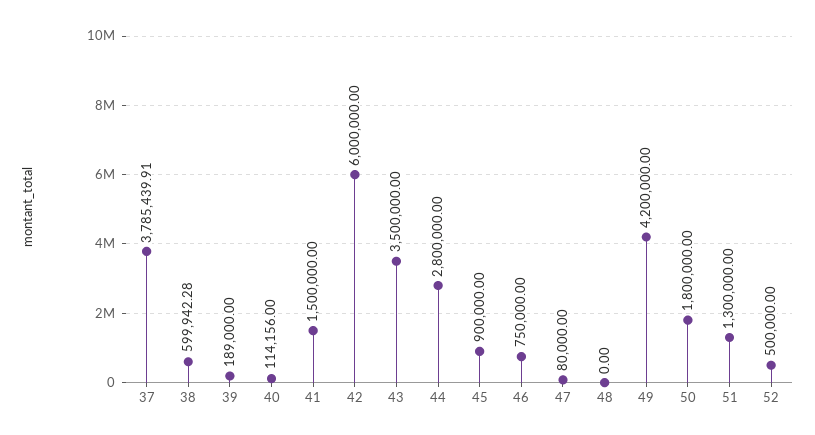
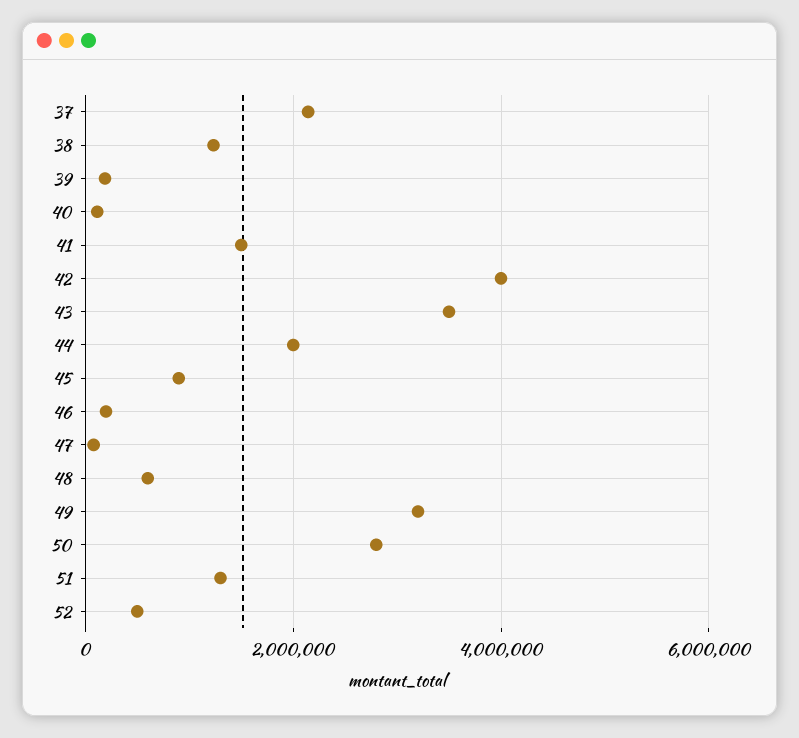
  {
-   "37": 3785439.91,
+   "37": 2200000,
-   "38": 599942.28,
+   "38": 1200000,
    "39": 189000,
    "40": 114156,
    "41": 1500000,
-   "42": 6000000,
+   "42": 4000000,
    "43": 3500000,
-   "44": 2800000,
+   "44": 2000000,
    "45": 900000,
-   "46": 750000,
+   "46": 200000,
    "47": 80000,
-   "48": 0,
+   "48": 600000,
-   "49": 4200000,
+   "49": 3200000,
-   "50": 1800000,
+   "50": 2800000,
    "51": 1300000,
    "52": 500000
  }

